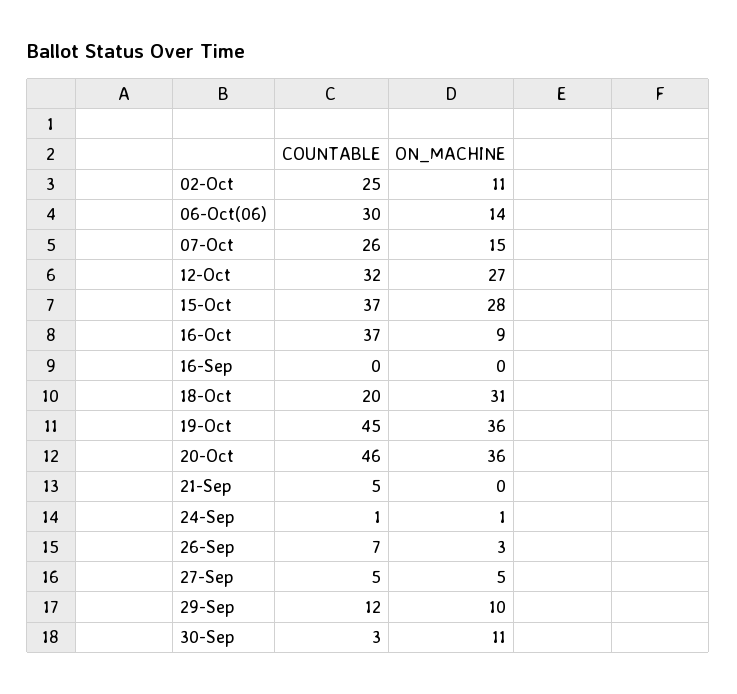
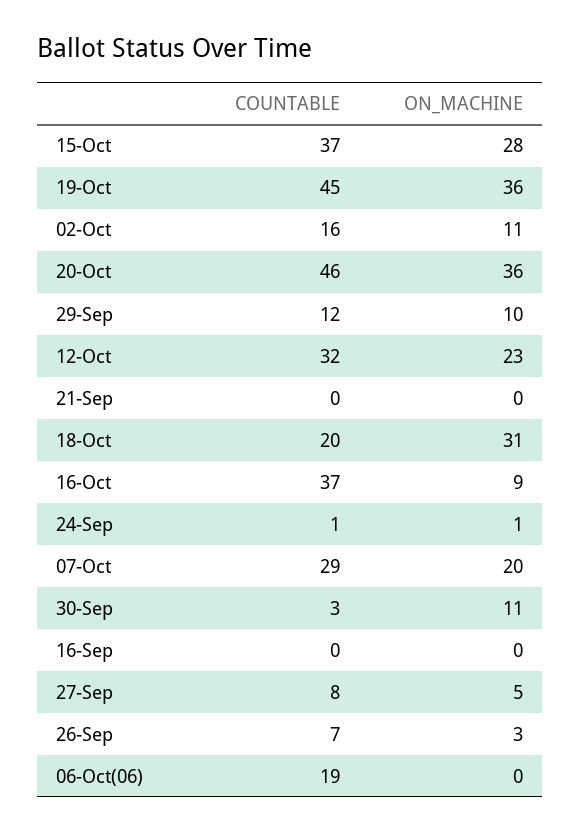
  {
    "COUNTABLE": {
-     "02-Oct": 25,
+     "02-Oct": 16,
-     "06-Oct(06)": 30,
+     "06-Oct(06)": 19,
-     "07-Oct": 26,
+     "07-Oct": 29,
      "12-Oct": 32,
      "15-Oct": 37,
      "16-Oct": 37,
      "16-Sep": 0,
      "18-Oct": 20,
      "19-Oct": 45,
      "20-Oct": 46,
-     "21-Sep": 5,
+     "21-Sep": 0,
      "24-Sep": 1,
      "26-Sep": 7,
-     "27-Sep": 5,
+     "27-Sep": 8,
      "29-Sep": 12,
      "30-Sep": 3
    },
    "ON_MACHINE": {
      "02-Oct": 11,
-     "06-Oct(06)": 14,
+     "06-Oct(06)": 0,
-     "07-Oct": 15,
+     "07-Oct": 20,
-     "12-Oct": 27,
+     "12-Oct": 23,
      "15-Oct": 28,
      "16-Oct": 9,
      "16-Sep": 0,
      "18-Oct": 31,
      "19-Oct": 36,
      "20-Oct": 36,
      "21-Sep": 0,
      "24-Sep": 1,
      "26-Sep": 3,
      "27-Sep": 5,
      "29-Sep": 10,
      "30-Sep": 11
    }
  }

